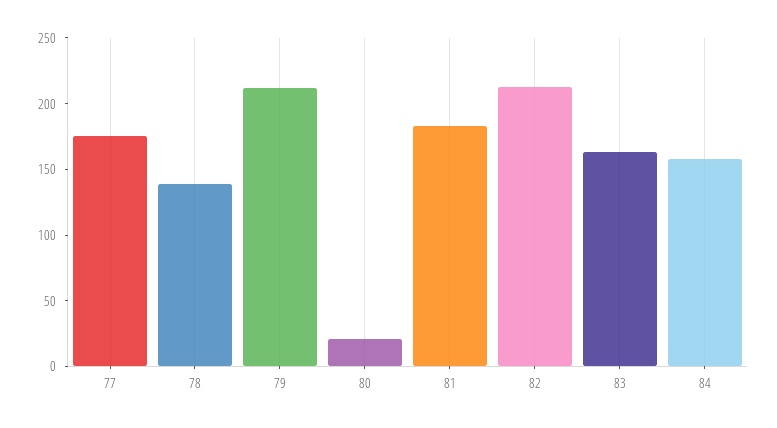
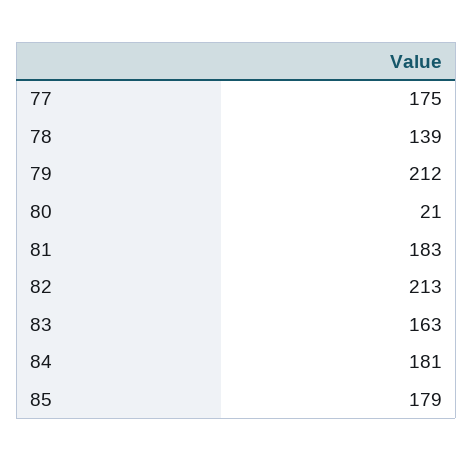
  {
    "77": 175,
    "78": 139,
    "79": 212,
    "80": 21,
    "81": 183,
    "82": 213,
    "83": 163,
-   "84": 160
+   "84": 181,
+   "85": 179
  }

